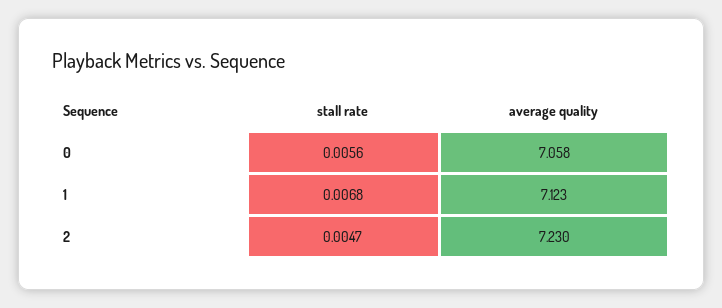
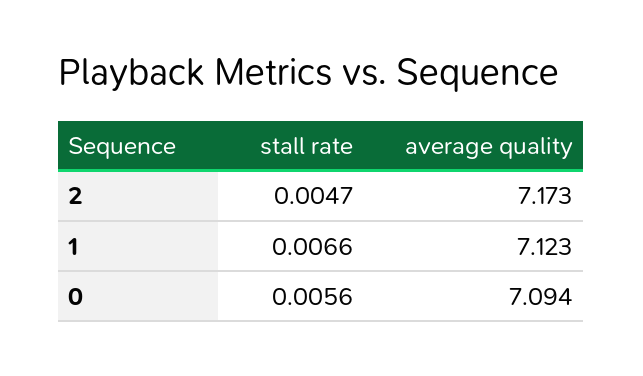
  {
    "stall rate": {
      "0": 0.0056,
-     "1": 0.0068,
+     "1": 0.0066,
      "2": 0.0047
    },
    "average quality": {
-     "0": 7.058,
+     "0": 7.094,
      "1": 7.123,
-     "2": 7.23
+     "2": 7.173
    }
  }

